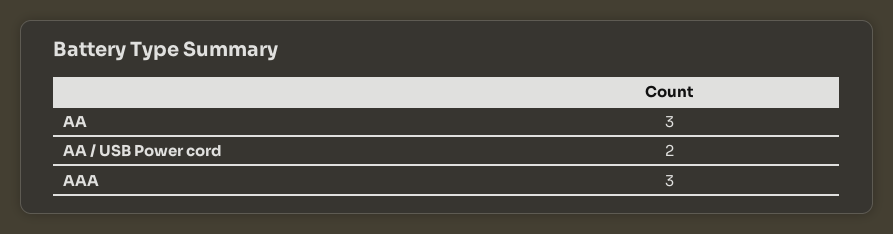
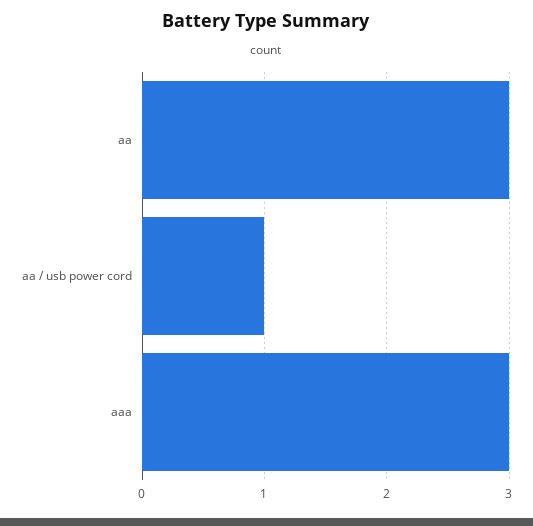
  {
    "AA": 3,
-   "AA / USB Power cord": 2,
+   "AA / USB Power cord": 1,
    "AAA": 3
  }

